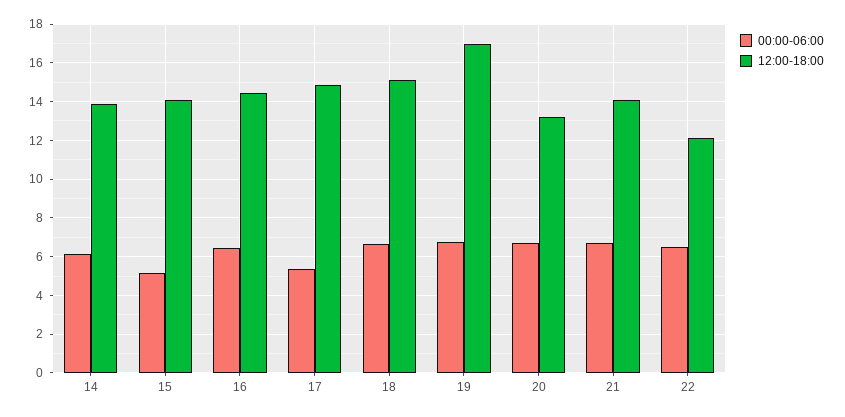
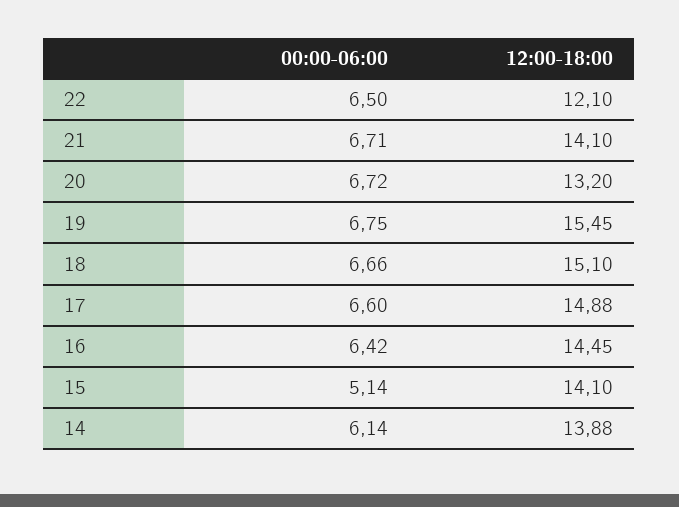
  {
    "00:00-06:00": {
      "14": 6.14,
      "15": 5.14,
      "16": 6.42,
-     "17": 5.5,
+     "17": 6.6,
      "18": 6.66,
      "19": 6.75,
      "20": 6.72,
      "21": 6.71,
      "22": 6.5
    },
    "12:00-18:00": {
      "14": 13.88,
      "15": 14.1,
      "16": 14.45,
      "17": 14.88,
      "18": 15.1,
-     "19": 17,
+     "19": 15.45,
      "20": 13.2,
      "21": 14.1,
      "22": 12.1
    }
  }

